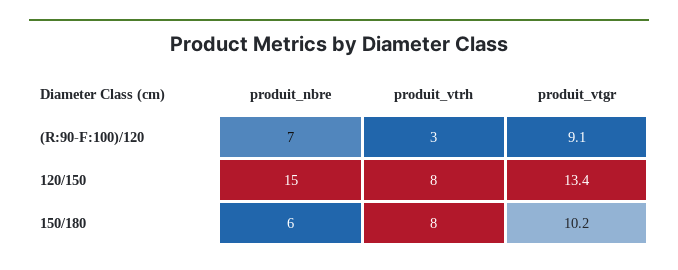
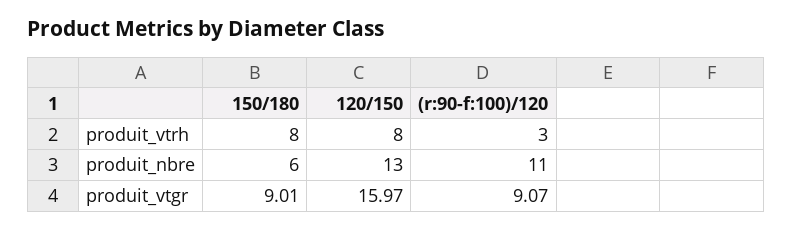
  {
    "produit_nbre": {
-     "(R:90-F:100)/120": 7,
+     "(R:90-F:100)/120": 11,
-     "120/150": 15,
+     "120/150": 13,
      "150/180": 6
    },
    "produit_vtrh": {
      "(R:90-F:100)/120": 3,
      "120/150": 8,
      "150/180": 8
    },
    "produit_vtgr": {
      "(R:90-F:100)/120": 9.07,
-     "120/150": 13.4,
+     "120/150": 15.97,
-     "150/180": 10.2
+     "150/180": 9.01
    }
  }

